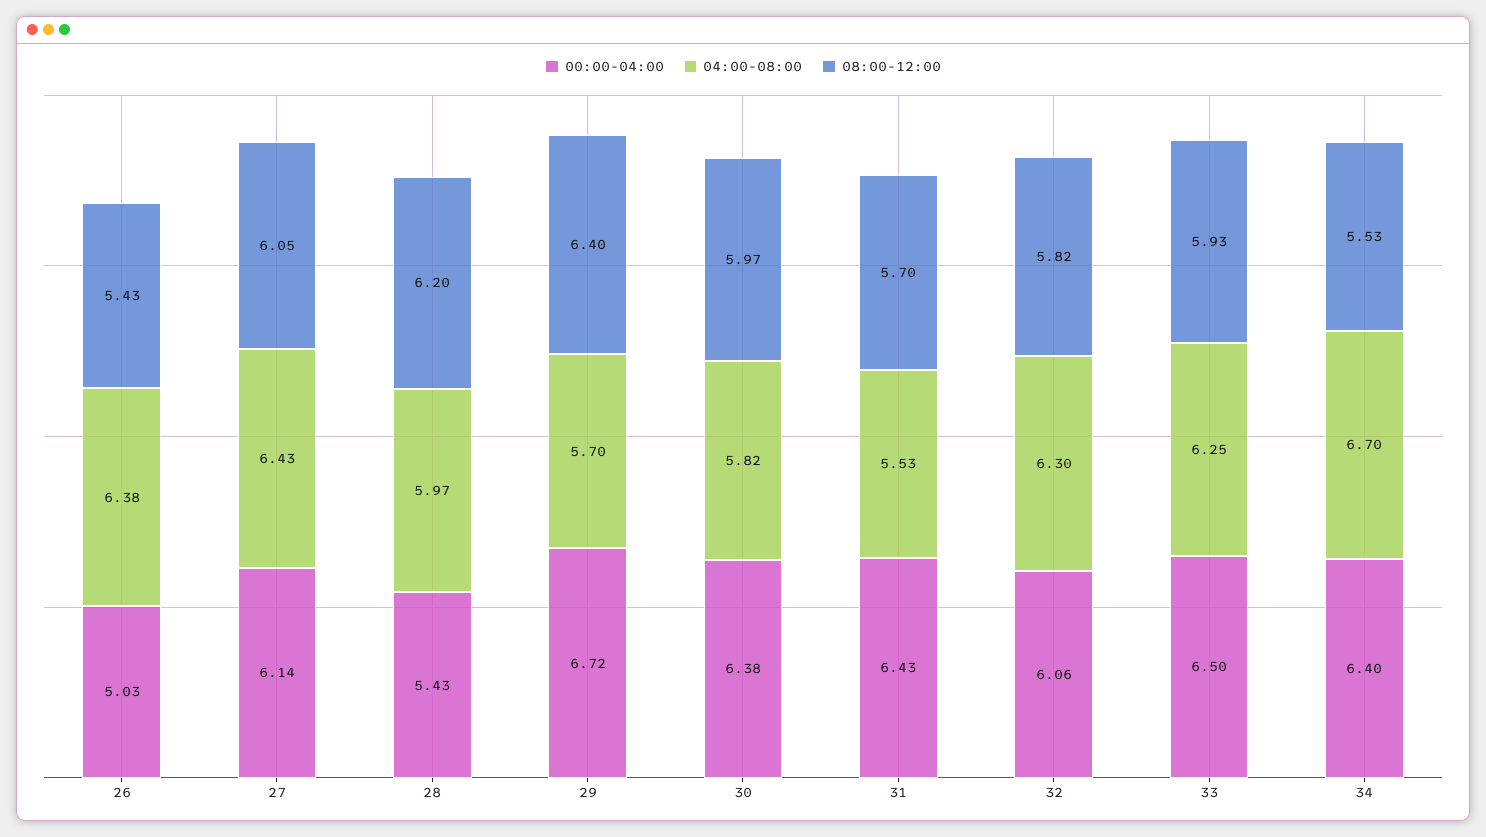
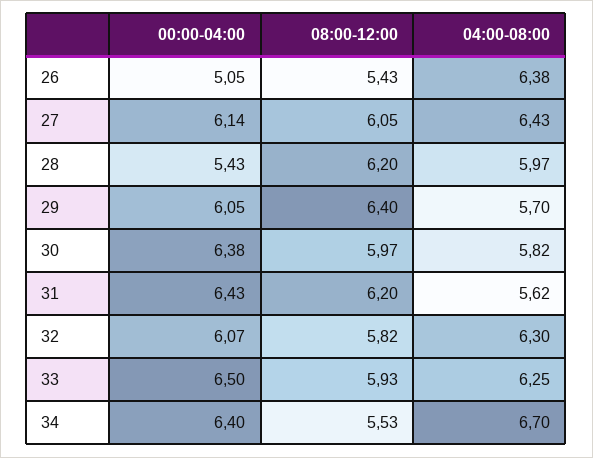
  {
    "00:00-04:00": {
-     "26": 5.03,
+     "26": 5.05,
      "27": 6.14,
      "28": 5.43,
-     "29": 6.72,
+     "29": 6.05,
      "30": 6.38,
      "31": 6.43,
-     "32": 6.06,
+     "32": 6.07,
      "33": 6.5,
      "34": 6.4
    },
    "04:00-08:00": {
      "26": 6.38,
      "27": 6.43,
      "28": 5.97,
      "29": 5.7,
      "30": 5.82,
-     "31": 5.53,
+     "31": 5.62,
      "32": 6.3,
      "33": 6.25,
      "34": 6.7
    },
    "08:00-12:00": {
      "26": 5.43,
      "27": 6.05,
      "28": 6.2,
      "29": 6.4,
      "30": 5.97,
-     "31": 5.7,
+     "31": 6.2,
      "32": 5.82,
      "33": 5.93,
      "34": 5.53
    }
  }

